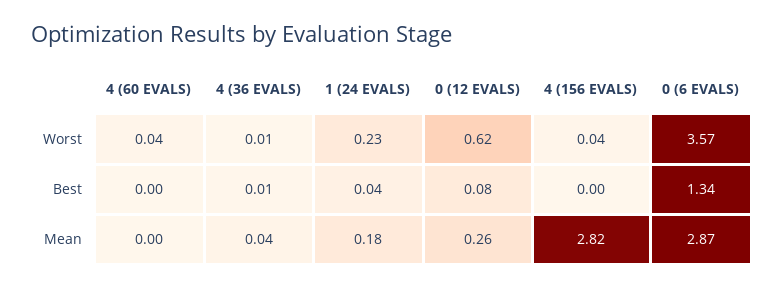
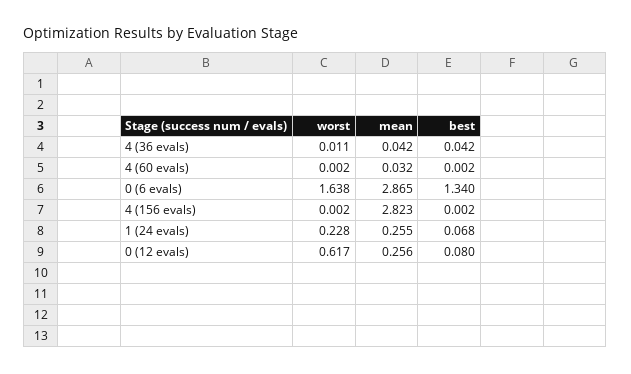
  {
    "4 (60 EVALS)": {
-     "Worst": 0.04,
+     "Worst": 0.002,
      "Best": 0.002,
-     "Mean": 0
+     "Mean": 0.032
    },
    "4 (36 EVALS)": {
      "Worst": 0.011,
-     "Best": 0.01,
+     "Best": 0.042,
      "Mean": 0.042
    },
    "1 (24 EVALS)": {
      "Worst": 0.228,
-     "Best": 0.04,
+     "Best": 0.068,
-     "Mean": 0.18
+     "Mean": 0.255
    },
    "0 (12 EVALS)": {
      "Worst": 0.617,
      "Best": 0.08,
      "Mean": 0.256
    },
    "4 (156 EVALS)": {
-     "Worst": 0.04,
+     "Worst": 0.002,
      "Best": 0.002,
      "Mean": 2.823
    },
    "0 (6 EVALS)": {
-     "Worst": 3.57,
+     "Worst": 1.638,
      "Best": 1.34,
      "Mean": 2.865
    }
  }

